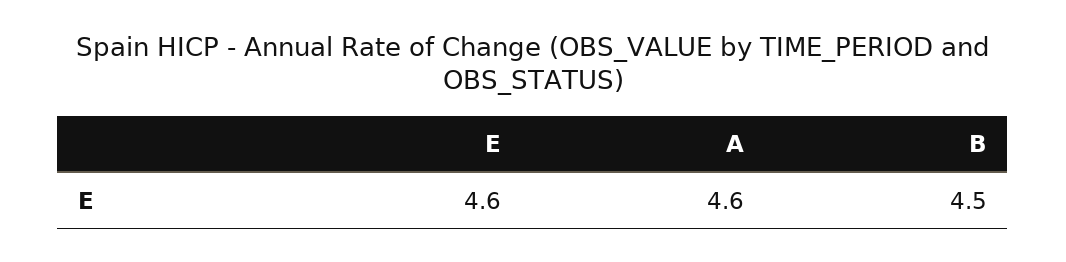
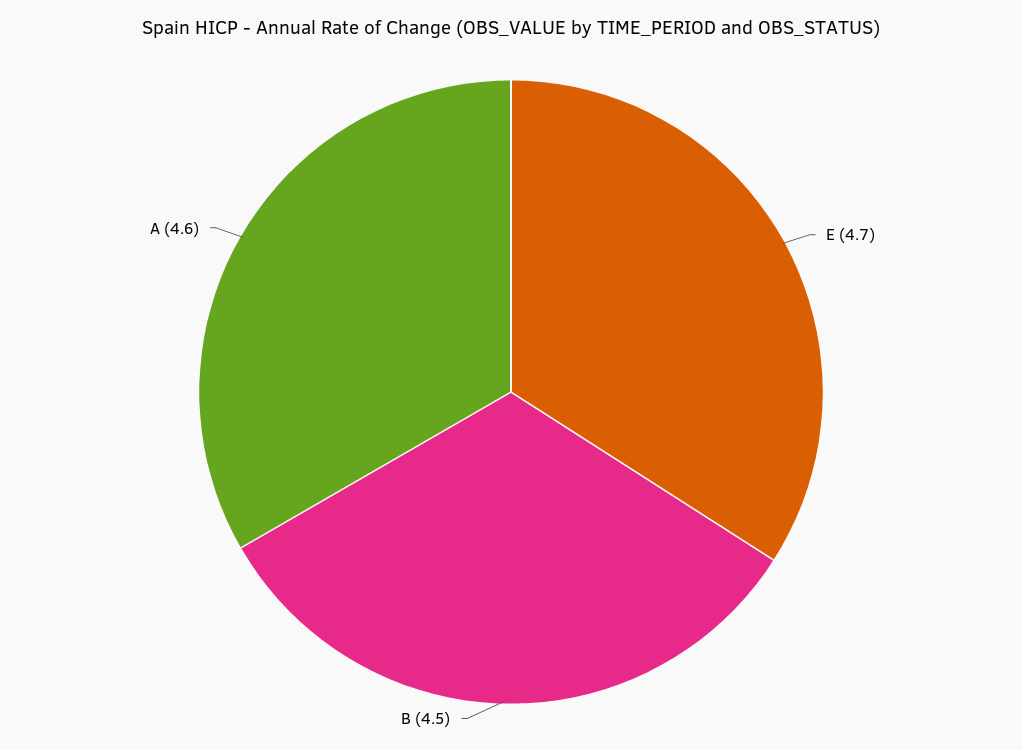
  {
-   "E": 4.6,
+   "E": 4.7,
    "A": 4.6,
    "B": 4.5
  }

